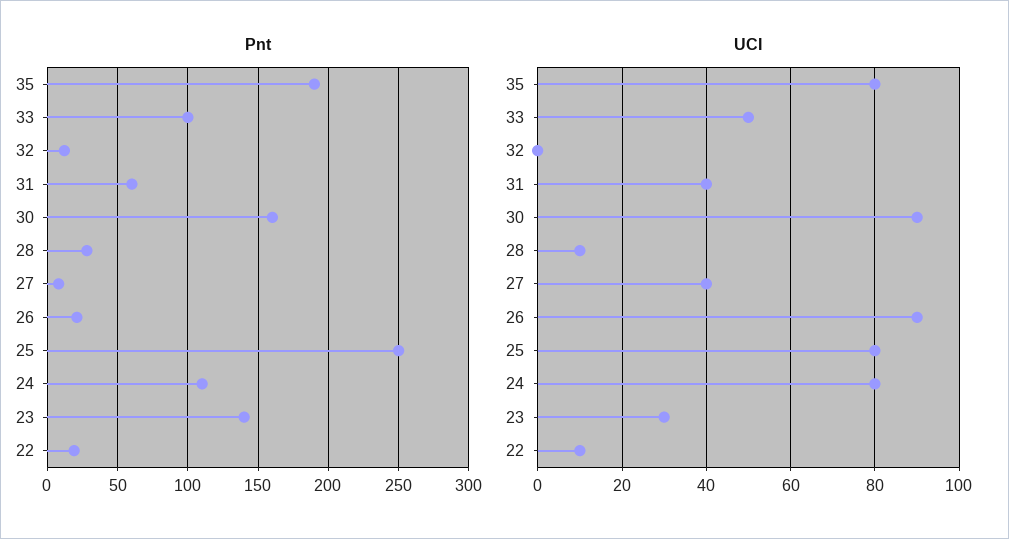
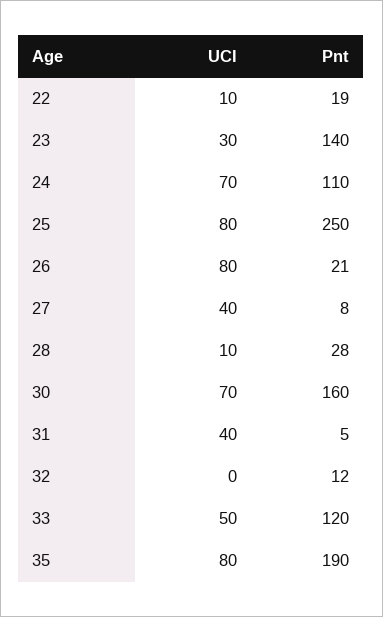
  {
    "Pnt": {
      "35": 190,
-     "33": 100,
+     "33": 120,
      "32": 12,
-     "31": 60,
+     "31": 5,
      "30": 160,
      "28": 28,
      "27": 8,
      "26": 21,
      "25": 250,
      "24": 110,
      "23": 140,
      "22": 19
    },
    "UCI": {
      "35": 80,
      "33": 50,
      "32": 0,
      "31": 40,
-     "30": 90,
+     "30": 70,
      "28": 10,
      "27": 40,
-     "26": 90,
+     "26": 80,
      "25": 80,
-     "24": 80,
+     "24": 70,
      "23": 30,
      "22": 10
    }
  }

